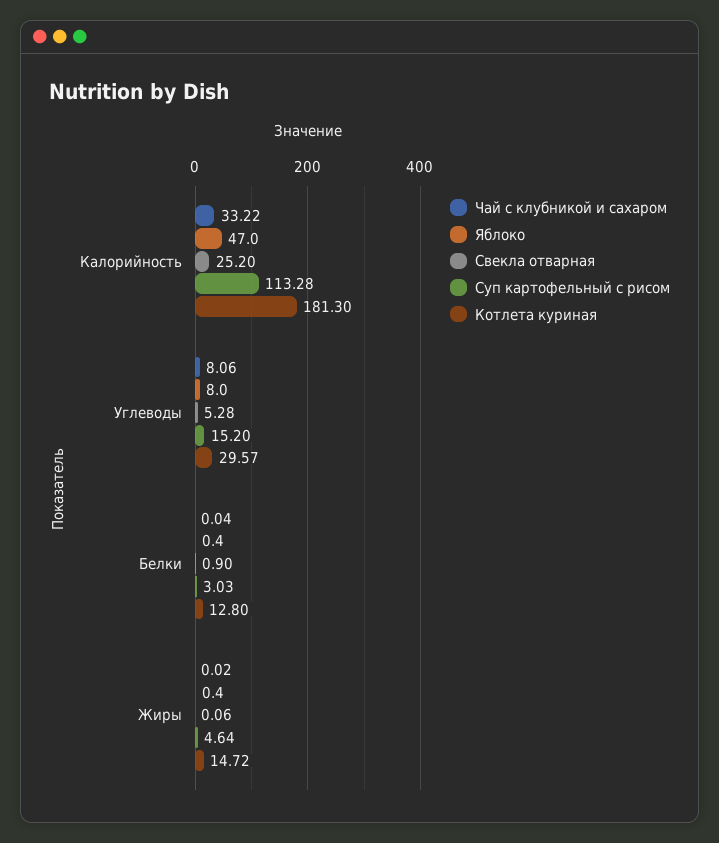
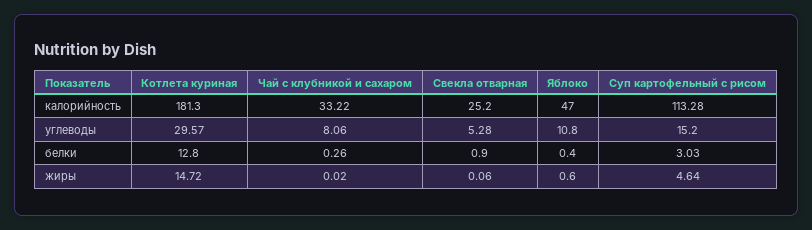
  {
    "Чай с клубникой и сахаром": {
      "Калорийность": 33.22,
      "Углеводы": 8.06,
-     "Белки": 0.04,
+     "Белки": 0.26,
      "Жиры": 0.02
    },
    "Яблоко": {
      "Калорийность": 47,
-     "Углеводы": 8,
+     "Углеводы": 10.8,
      "Белки": 0.4,
-     "Жиры": 0.4
+     "Жиры": 0.6
    },
    "Свекла отварная": {
      "Калорийность": 25.2,
      "Углеводы": 5.28,
      "Белки": 0.9,
      "Жиры": 0.06
    },
    "Суп картофельный с рисом": {
      "Калорийность": 113.28,
      "Углеводы": 15.2,
      "Белки": 3.03,
      "Жиры": 4.64
    },
    "Котлета куриная": {
      "Калорийность": 181.3,
      "Углеводы": 29.57,
      "Белки": 12.8,
      "Жиры": 14.72
    }
  }

